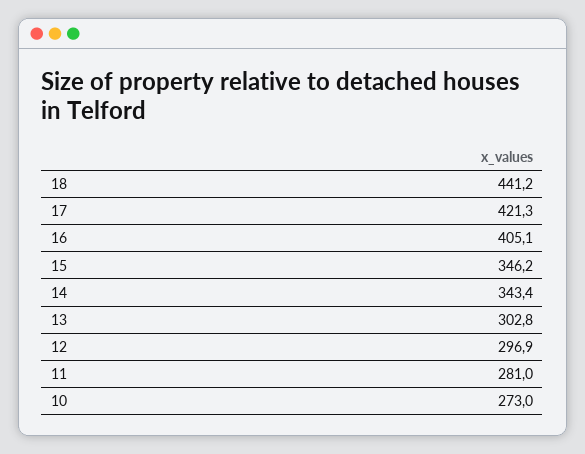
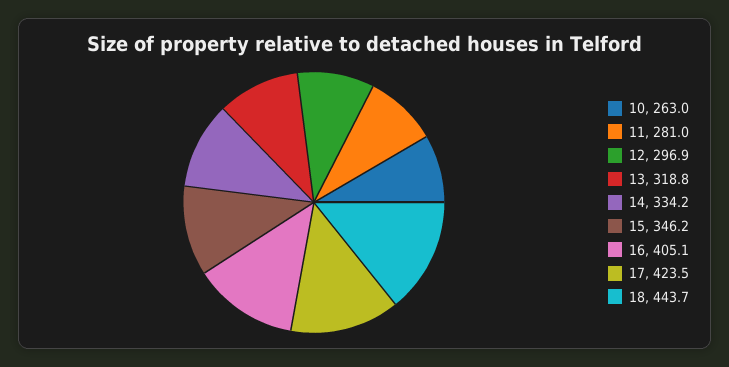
  {
-   "18": 441.2,
+   "18": 443.7,
-   "17": 421.3,
+   "17": 423.5,
    "16": 405.1,
    "15": 346.2,
-   "14": 343.4,
+   "14": 334.2,
-   "13": 302.8,
+   "13": 318.8,
    "12": 296.9,
    "11": 281,
-   "10": 273
+   "10": 263
  }

